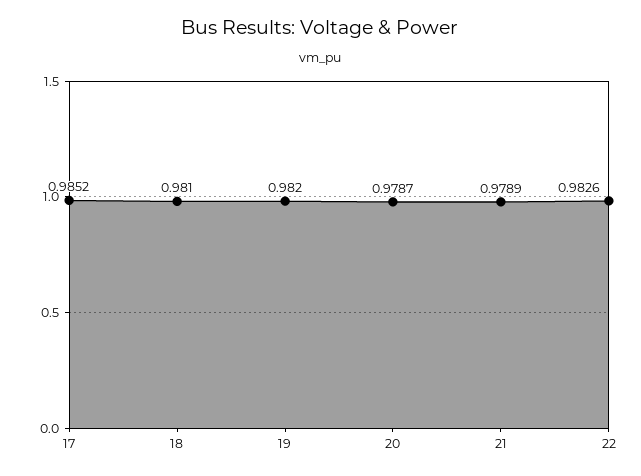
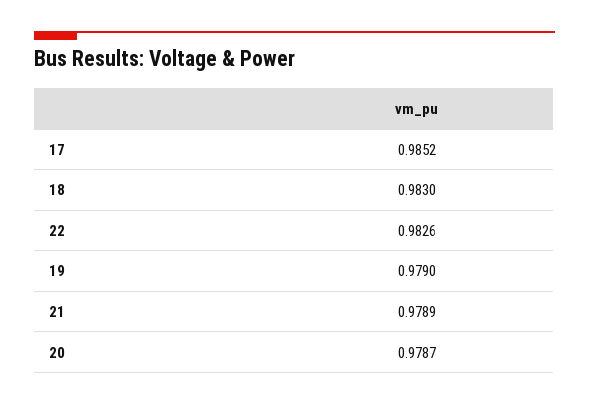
  {
    "17": 0.9852,
-   "18": 0.981,
+   "18": 0.983,
-   "19": 0.982,
+   "19": 0.979,
    "20": 0.9787,
    "21": 0.9789,
    "22": 0.9826
  }

